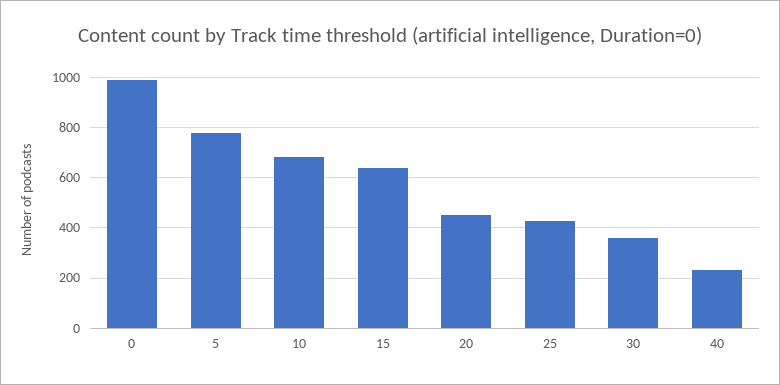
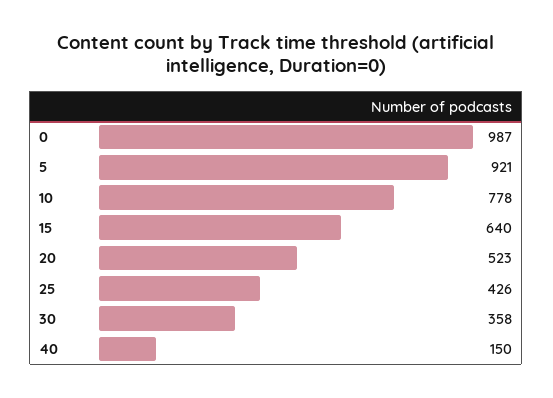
  {
    "0": 987,
-   "5": 775,
+   "5": 921,
-   "10": 675,
+   "10": 778,
    "15": 640,
-   "20": 450,
+   "20": 523,
    "25": 426,
    "30": 358,
-   "40": 225
+   "40": 150
  }

